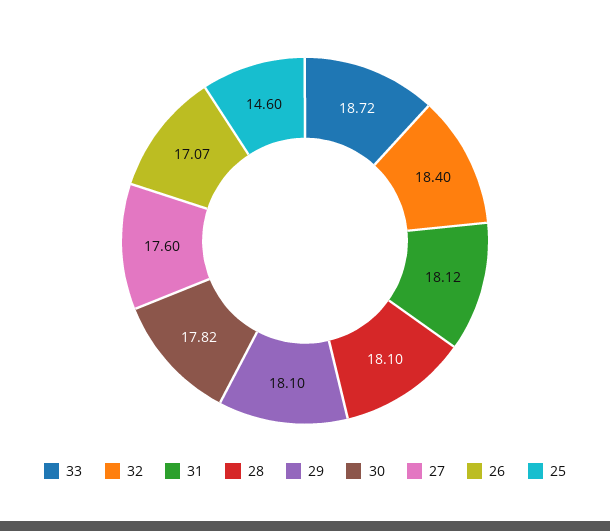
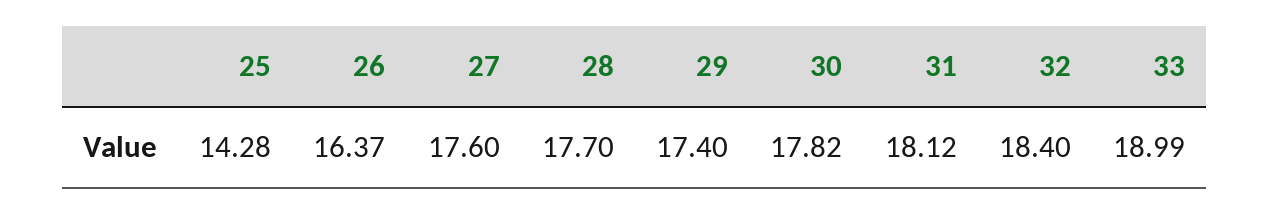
  {
-   "33": 18.72,
+   "33": 18.99,
    "32": 18.4,
    "31": 18.12,
-   "28": 18.1,
+   "28": 17.7,
-   "29": 18.1,
+   "29": 17.4,
    "30": 17.82,
    "27": 17.6,
-   "26": 17.07,
+   "26": 16.37,
-   "25": 14.6
+   "25": 14.28
  }

